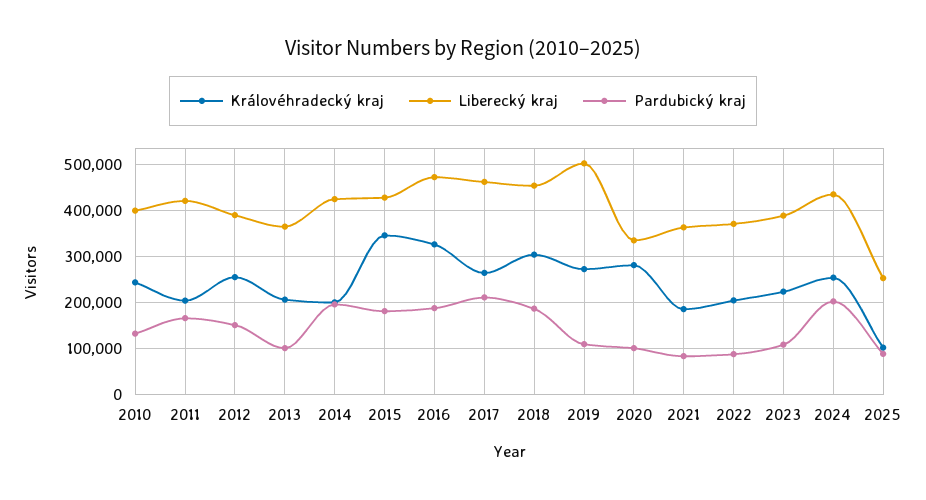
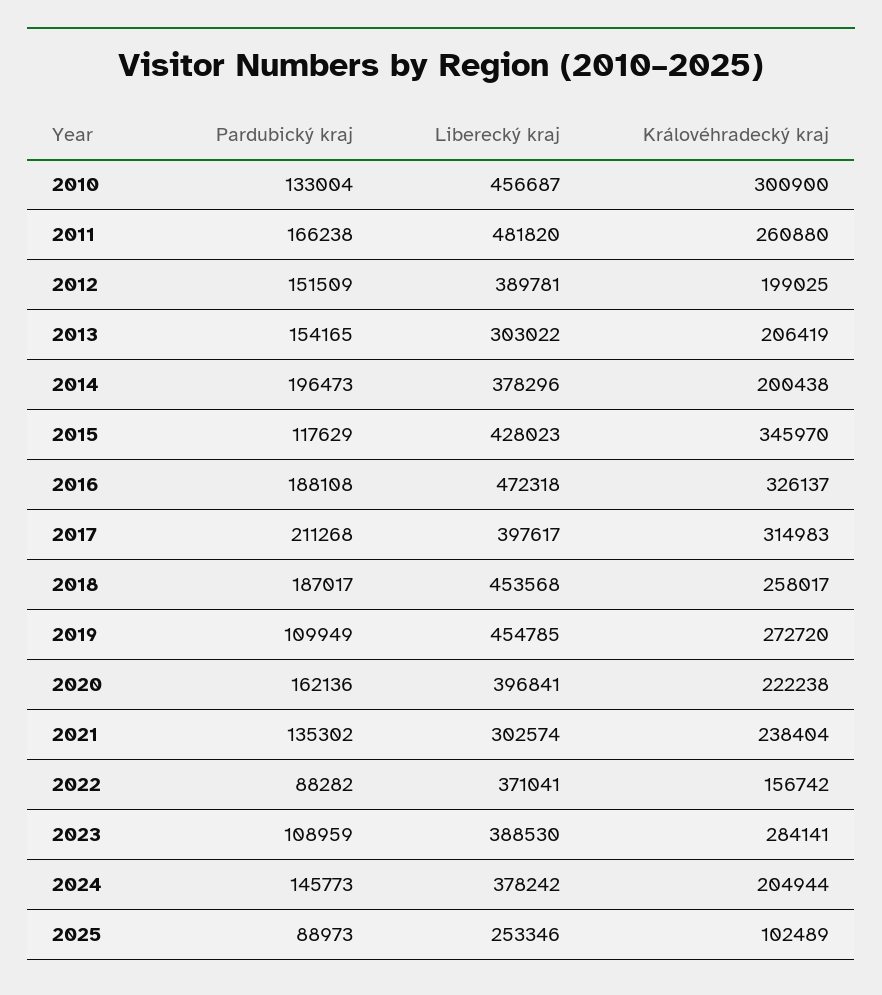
  {
    "Královéhradecký kraj": {
-     "2010": 240000,
+     "2010": 300900,
-     "2011": 200000,
+     "2011": 260880,
-     "2012": 260000,
+     "2012": 199025,
      "2013": 206419,
      "2014": 200438,
      "2015": 345970,
      "2016": 326137,
-     "2017": 260000,
+     "2017": 314983,
-     "2018": 300000,
+     "2018": 258017,
      "2019": 272720,
-     "2020": 280000,
+     "2020": 222238,
-     "2021": 180000,
+     "2021": 238404,
-     "2022": 200000,
+     "2022": 156742,
-     "2023": 220000,
+     "2023": 284141,
-     "2024": 260000,
+     "2024": 204944,
      "2025": 102489
    },
    "Liberecký kraj": {
-     "2010": 400000,
+     "2010": 456687,
-     "2011": 420000,
+     "2011": 481820,
      "2012": 389781,
-     "2013": 360000,
+     "2013": 303022,
-     "2014": 420000,
+     "2014": 378296,
      "2015": 428023,
      "2016": 472318,
-     "2017": 460000,
+     "2017": 397617,
      "2018": 453568,
-     "2019": 500000,
+     "2019": 454785,
-     "2020": 340000,
+     "2020": 396841,
-     "2021": 360000,
+     "2021": 302574,
      "2022": 371041,
      "2023": 388530,
-     "2024": 440000,
+     "2024": 378242,
      "2025": 253346
    },
    "Pardubický kraj": {
      "2010": 133004,
      "2011": 166238,
      "2012": 151509,
-     "2013": 100000,
+     "2013": 154165,
      "2014": 196473,
-     "2015": 180000,
+     "2015": 117629,
      "2016": 188108,
      "2017": 211268,
      "2018": 187017,
      "2019": 109949,
-     "2020": 100000,
+     "2020": 162136,
-     "2021": 80000,
+     "2021": 135302,
      "2022": 88282,
      "2023": 108959,
-     "2024": 200000,
+     "2024": 145773,
      "2025": 88973
    }
  }

